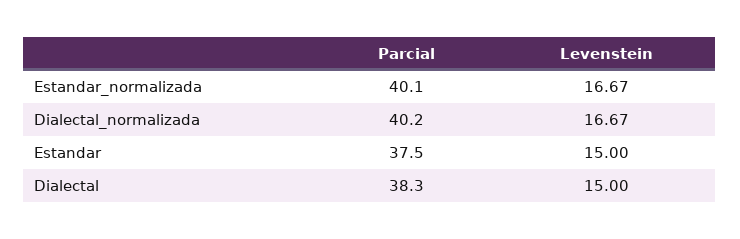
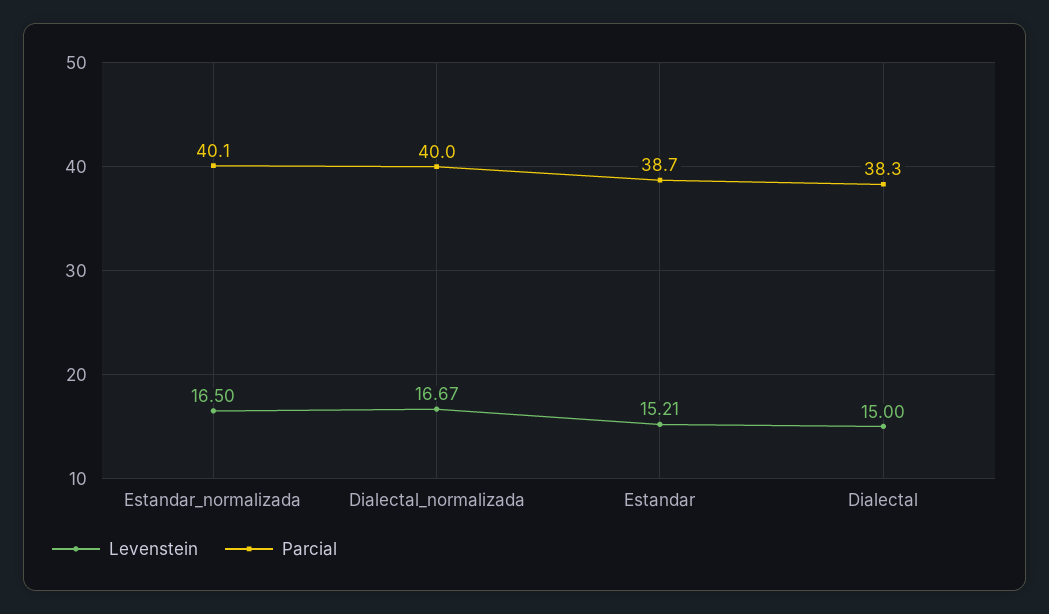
  {
    "Parcial": {
      "Estandar_normalizada": 40.1,
-     "Dialectal_normalizada": 40.2,
+     "Dialectal_normalizada": 40,
-     "Estandar": 37.5,
+     "Estandar": 38.7,
      "Dialectal": 38.3
    },
    "Levenstein": {
-     "Estandar_normalizada": 16.67,
+     "Estandar_normalizada": 16.5,
      "Dialectal_normalizada": 16.67,
-     "Estandar": 15,
+     "Estandar": 15.21,
      "Dialectal": 15
    }
  }

